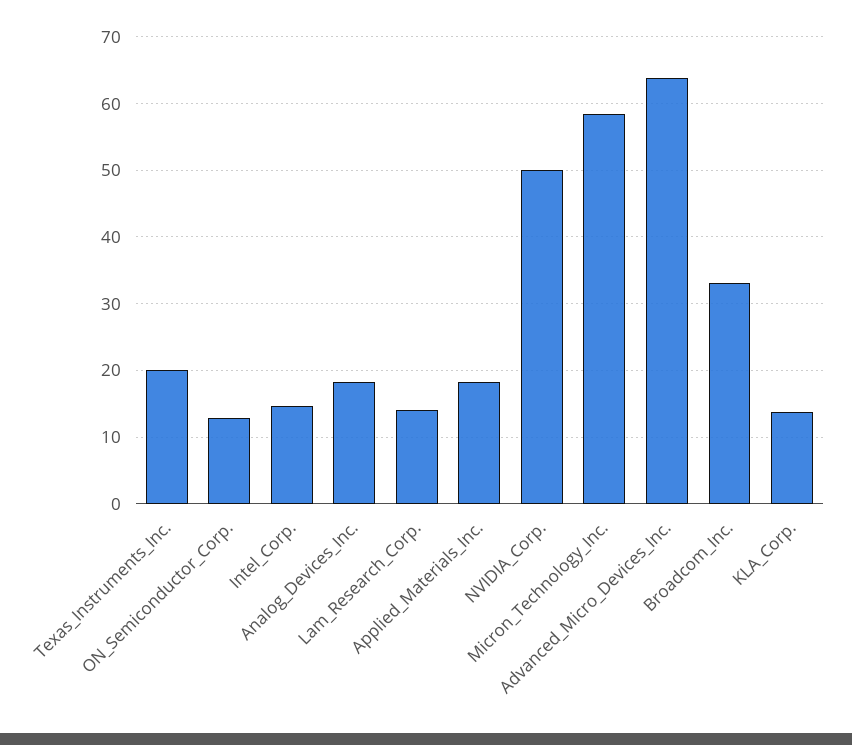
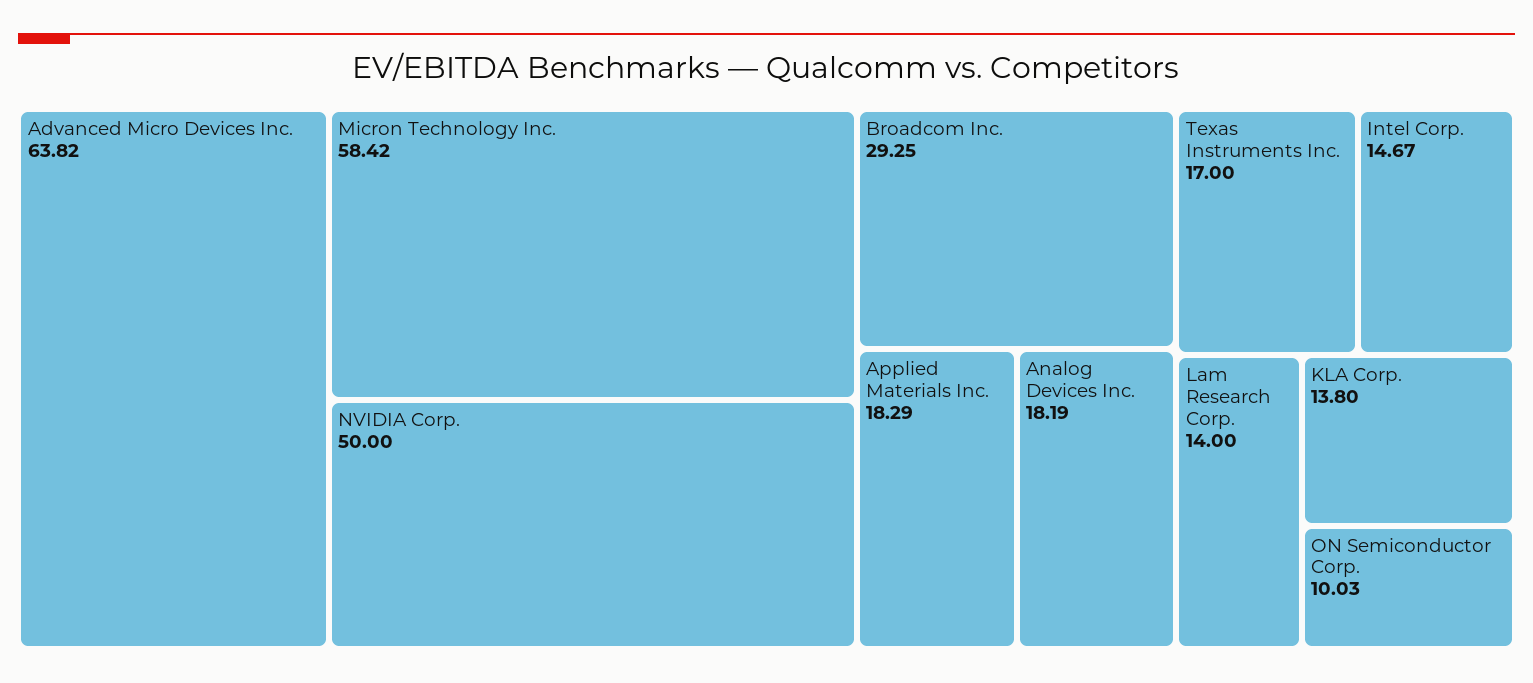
  {
-   "Texas_Instruments_Inc.": 20,
+   "Texas_Instruments_Inc.": 17,
-   "ON_Semiconductor_Corp.": 13,
+   "ON_Semiconductor_Corp.": 10.03,
    "Intel_Corp.": 14.67,
    "Analog_Devices_Inc.": 18.19,
    "Lam_Research_Corp.": 14,
    "Applied_Materials_Inc.": 18.29,
    "NVIDIA_Corp.": 50,
    "Micron_Technology_Inc.": 58.42,
    "Advanced_Micro_Devices_Inc.": 63.82,
-   "Broadcom_Inc.": 33,
+   "Broadcom_Inc.": 29.25,
    "KLA_Corp.": 13.8
  }

